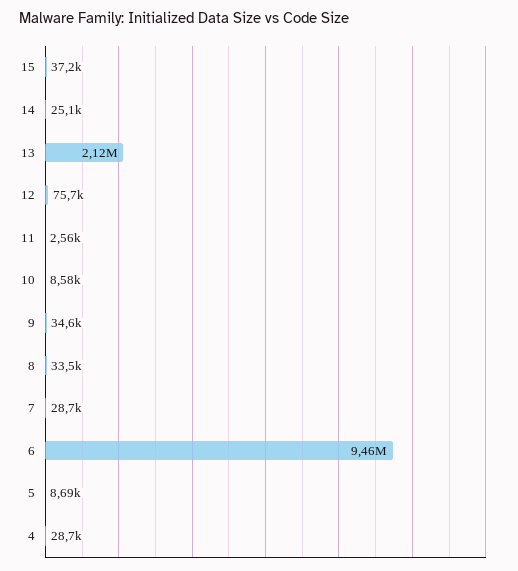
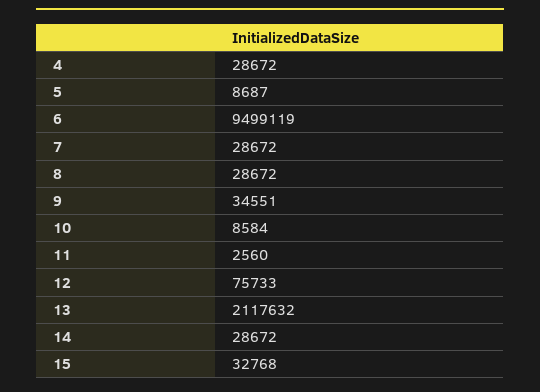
  {
-   "15": 37200,
+   "15": 32768,
-   "14": 25100,
+   "14": 28672,
    "13": 2117632,
    "12": 75733,
    "11": 2560,
    "10": 8584,
    "9": 34551,
-   "8": 33500,
+   "8": 28672,
    "7": 28672,
-   "6": 9460000,
+   "6": 9499119,
    "5": 8687,
    "4": 28672
  }

